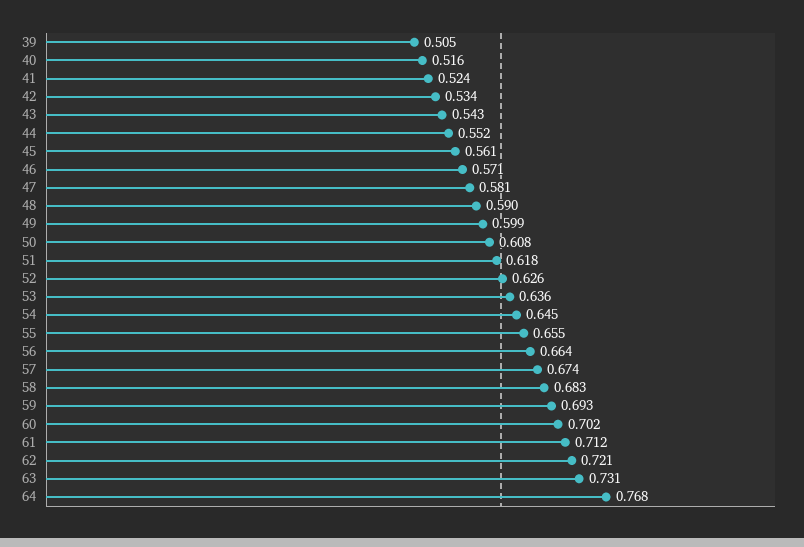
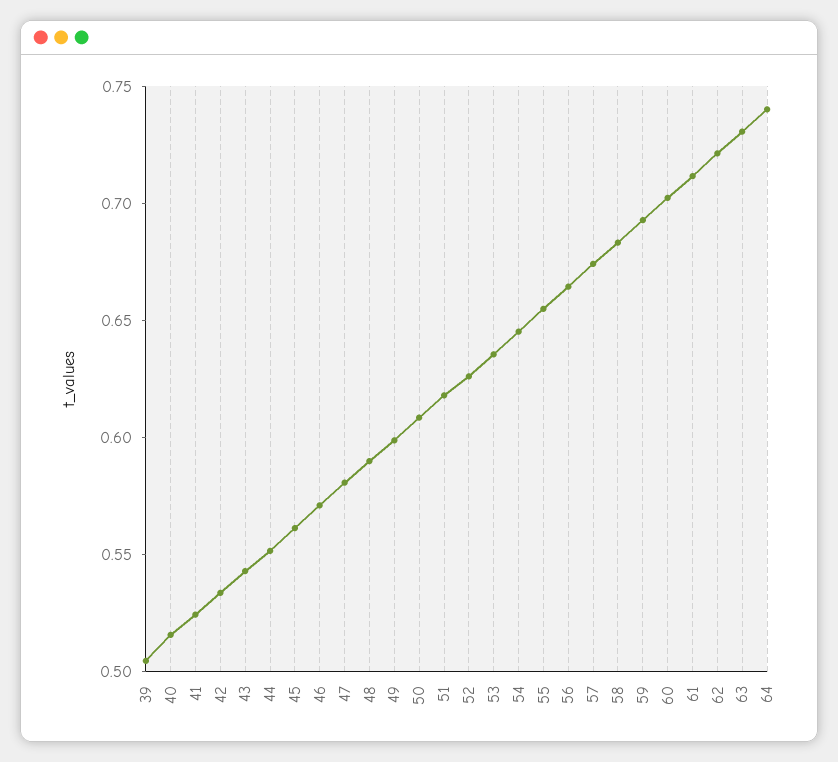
  {
    "39": 0.505,
    "40": 0.516,
    "41": 0.524,
    "42": 0.534,
    "43": 0.543,
    "44": 0.552,
    "45": 0.561,
    "46": 0.571,
    "47": 0.581,
    "48": 0.59,
    "49": 0.599,
    "50": 0.608,
    "51": 0.618,
    "52": 0.626,
    "53": 0.636,
    "54": 0.645,
    "55": 0.655,
    "56": 0.664,
    "57": 0.674,
    "58": 0.683,
    "59": 0.693,
    "60": 0.702,
    "61": 0.712,
    "62": 0.721,
    "63": 0.731,
-   "64": 0.768
+   "64": 0.74
  }

